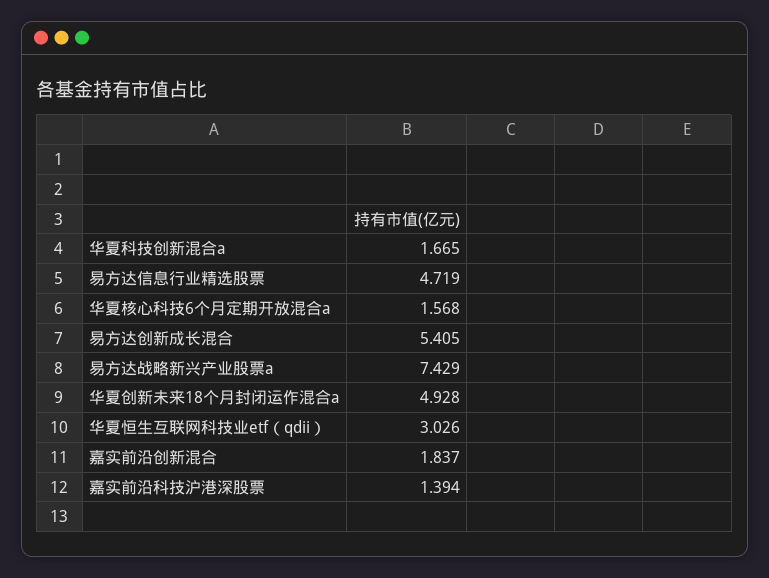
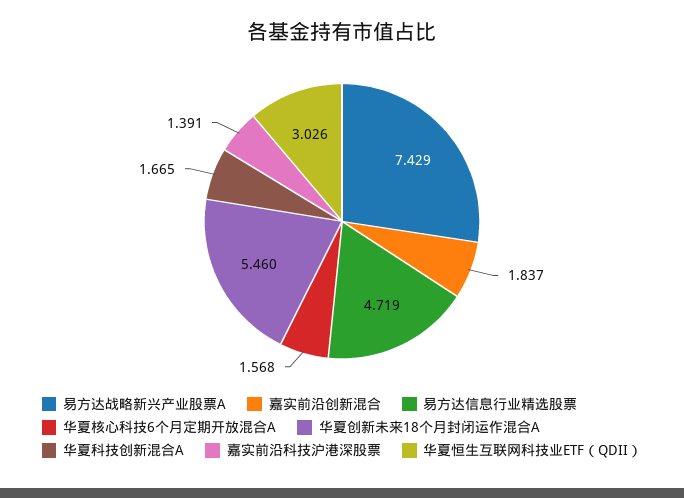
  {
    "华夏科技创新混合a": 1.665,
    "易方达信息行业精选股票": 4.719,
    "华夏核心科技6个月定期开放混合a": 1.568,
-   "易方达创新成长混合": 5.405,
    "易方达战略新兴产业股票a": 7.429,
-   "华夏创新未来18个月封闭运作混合a": 4.928,
+   "华夏创新未来18个月封闭运作混合a": 5.46,
    "华夏恒生互联网科技业etf（qdii）": 3.026,
    "嘉实前沿创新混合": 1.837,
-   "嘉实前沿科技沪港深股票": 1.394
+   "嘉实前沿科技沪港深股票": 1.391
  }

